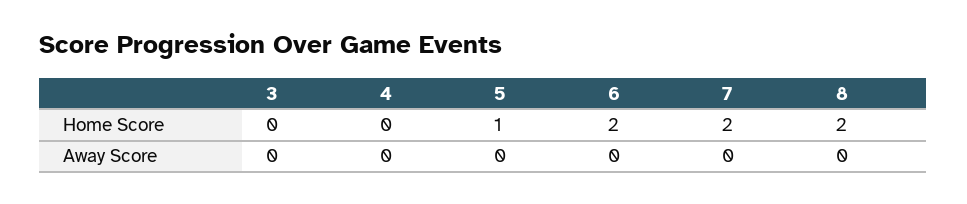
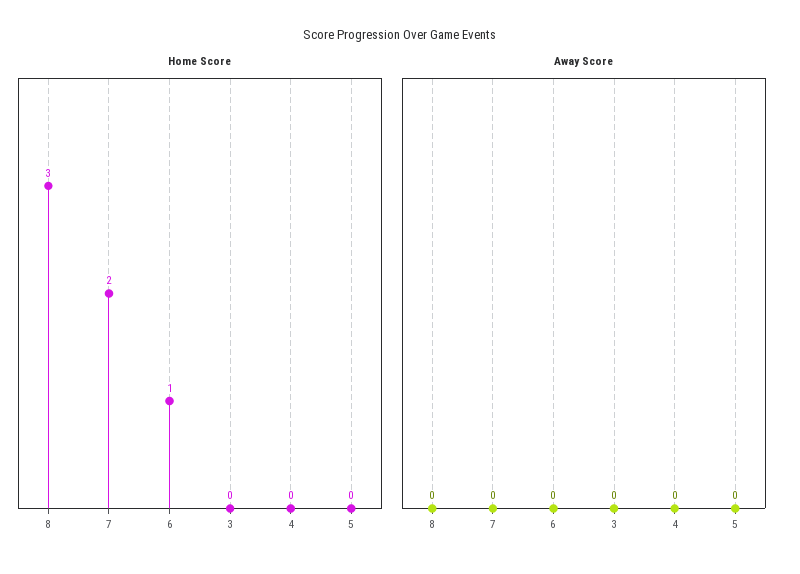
  {
    "Home Score": {
      "3": 0,
      "4": 0,
-     "5": 1,
+     "5": 0,
-     "6": 2,
+     "6": 1,
      "7": 2,
-     "8": 2
+     "8": 3
    },
    "Away Score": {
      "3": 0,
      "4": 0,
      "5": 0,
      "6": 0,
      "7": 0,
      "8": 0
    }
  }

